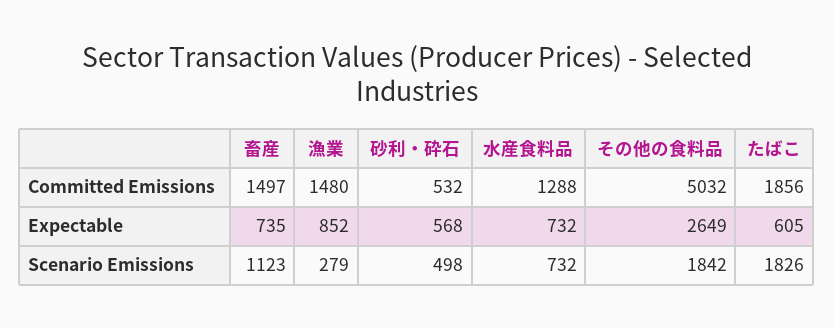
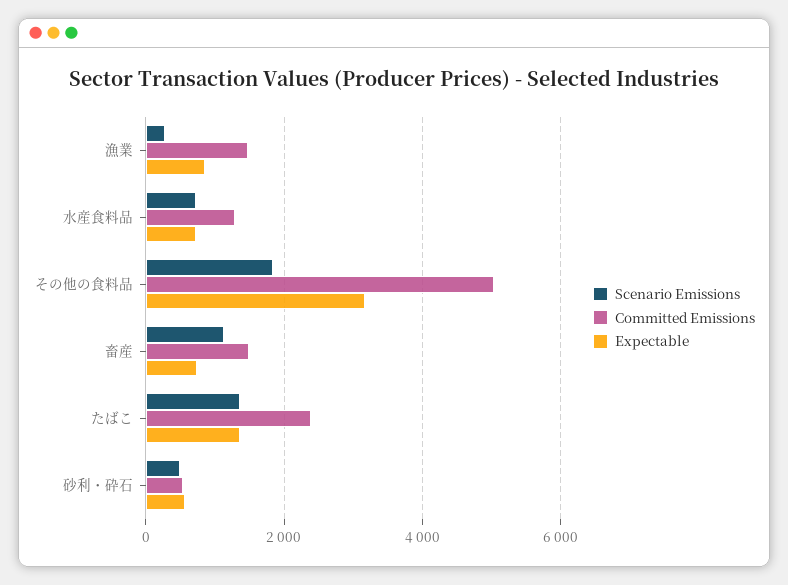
  {
    "Committed Emissions": {
      "畜産": 1497,
      "漁業": 1480,
      "砂利・砕石": 532,
      "水産食料品": 1288,
      "その他の食料品": 5032,
-     "たばこ": 1856
+     "たばこ": 2400
    },
    "Expectable": {
      "畜産": 735,
      "漁業": 852,
      "砂利・砕石": 568,
      "水産食料品": 732,
-     "その他の食料品": 2649,
+     "その他の食料品": 3200,
-     "たばこ": 605
+     "たばこ": 1400
    },
    "Scenario Emissions": {
      "畜産": 1123,
      "漁業": 279,
      "砂利・砕石": 498,
      "水産食料品": 732,
      "その他の食料品": 1842,
-     "たばこ": 1826
+     "たばこ": 1400
    }
  }

